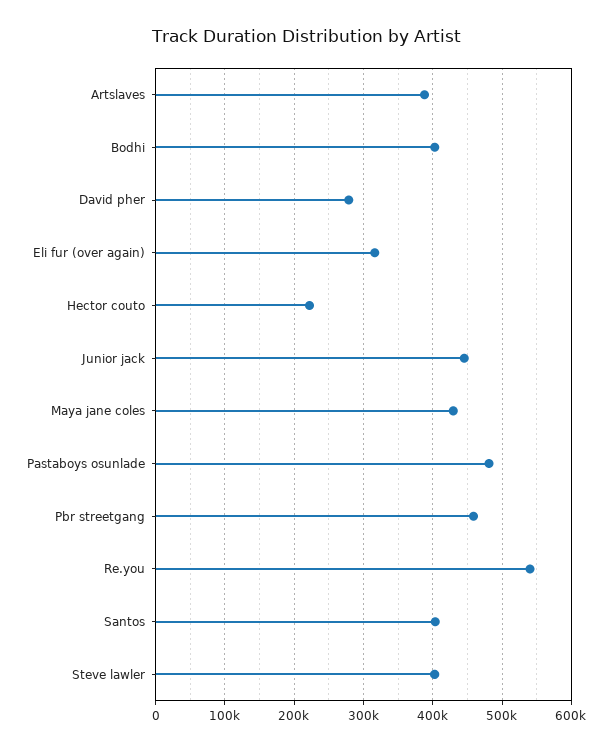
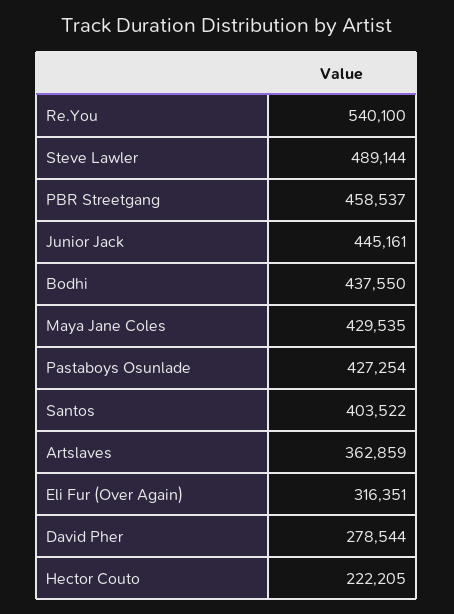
  {
-   "Artslaves": 390000,
+   "Artslaves": 362859,
-   "Bodhi": 400000,
+   "Bodhi": 437550,
    "David pher": 278544,
    "Eli fur (over again)": 316351,
    "Hector couto": 222205,
    "Junior jack": 445161,
    "Maya jane coles": 429535,
-   "Pastaboys osunlade": 480000,
+   "Pastaboys osunlade": 427254,
    "Pbr streetgang": 458537,
    "Re.you": 540100,
    "Santos": 403522,
-   "Steve lawler": 400000
+   "Steve lawler": 489144
  }

